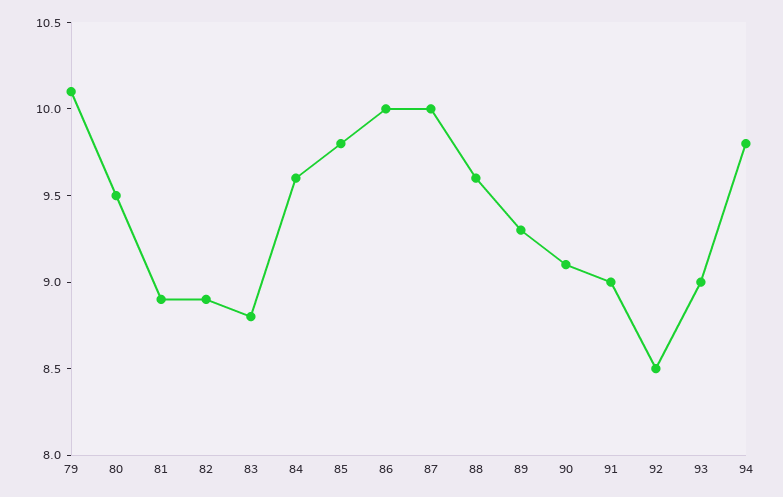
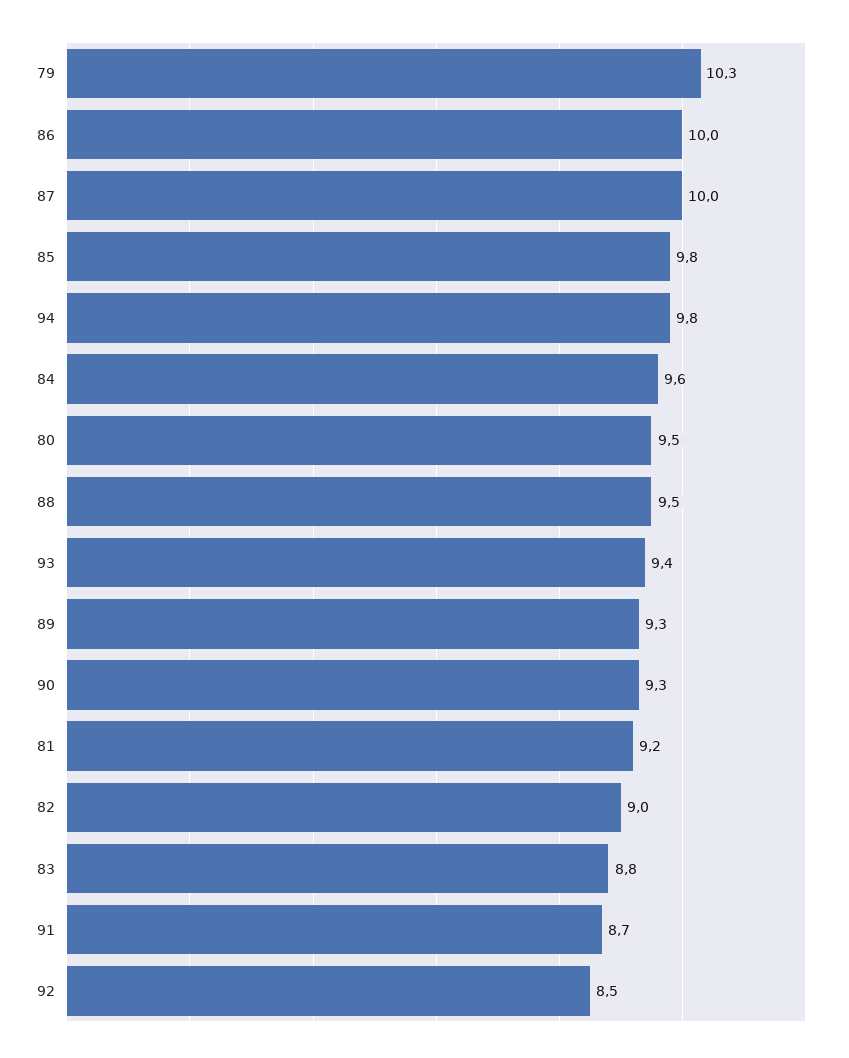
  {
-   "79": 10.1,
+   "79": 10.3,
    "80": 9.5,
-   "81": 8.9,
+   "81": 9.2,
-   "82": 8.9,
+   "82": 9,
    "83": 8.8,
    "84": 9.6,
    "85": 9.8,
    "86": 10,
    "87": 10,
-   "88": 9.6,
+   "88": 9.5,
    "89": 9.3,
-   "90": 9.1,
+   "90": 9.3,
-   "91": 9,
+   "91": 8.7,
    "92": 8.5,
-   "93": 9,
+   "93": 9.4,
    "94": 9.8
  }

